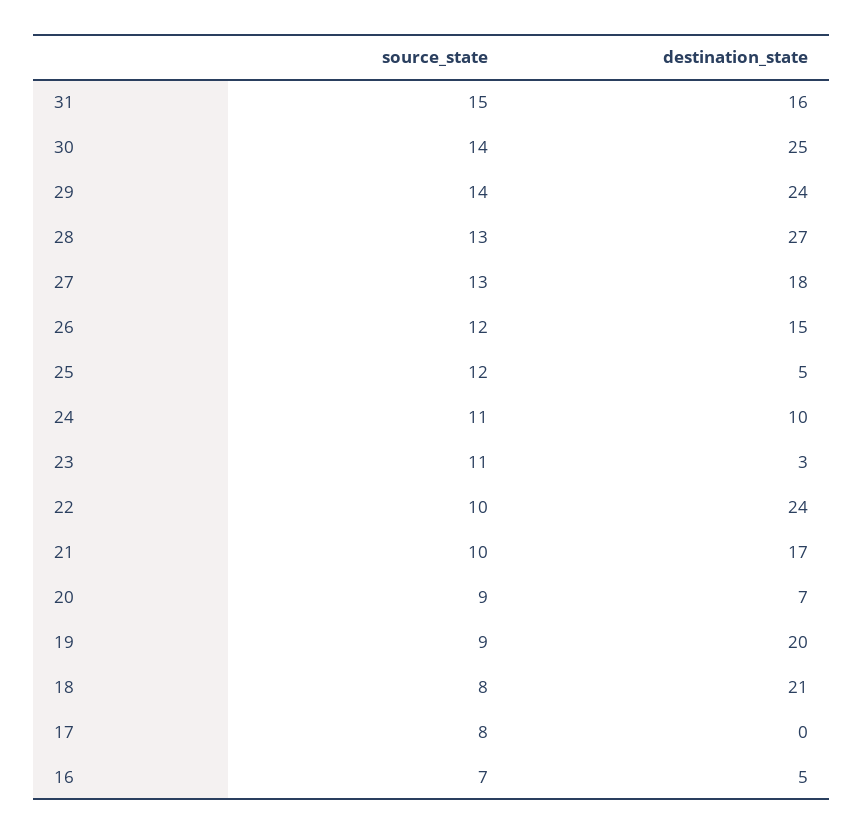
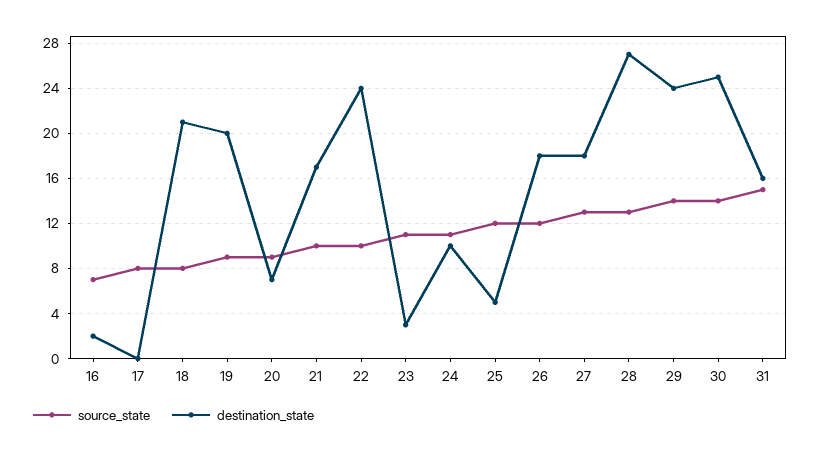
  {
    "source_state": {
      "31": 15,
      "30": 14,
      "29": 14,
      "28": 13,
      "27": 13,
      "26": 12,
      "25": 12,
      "24": 11,
      "23": 11,
      "22": 10,
      "21": 10,
      "20": 9,
      "19": 9,
      "18": 8,
      "17": 8,
      "16": 7
    },
    "destination_state": {
      "31": 16,
      "30": 25,
      "29": 24,
      "28": 27,
      "27": 18,
-     "26": 15,
+     "26": 18,
      "25": 5,
      "24": 10,
      "23": 3,
      "22": 24,
      "21": 17,
      "20": 7,
      "19": 20,
      "18": 21,
      "17": 0,
-     "16": 5
+     "16": 2
    }
  }

